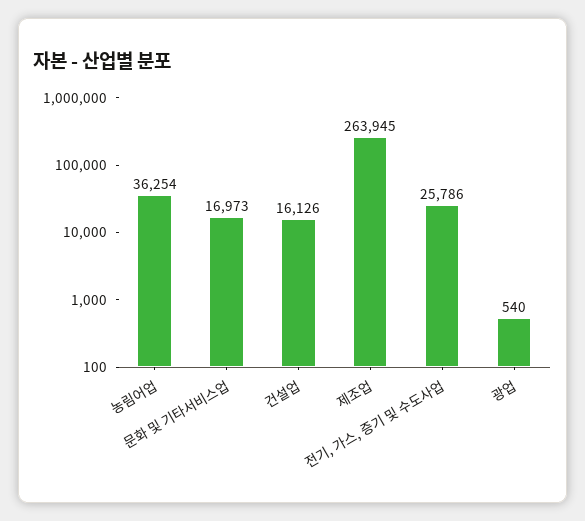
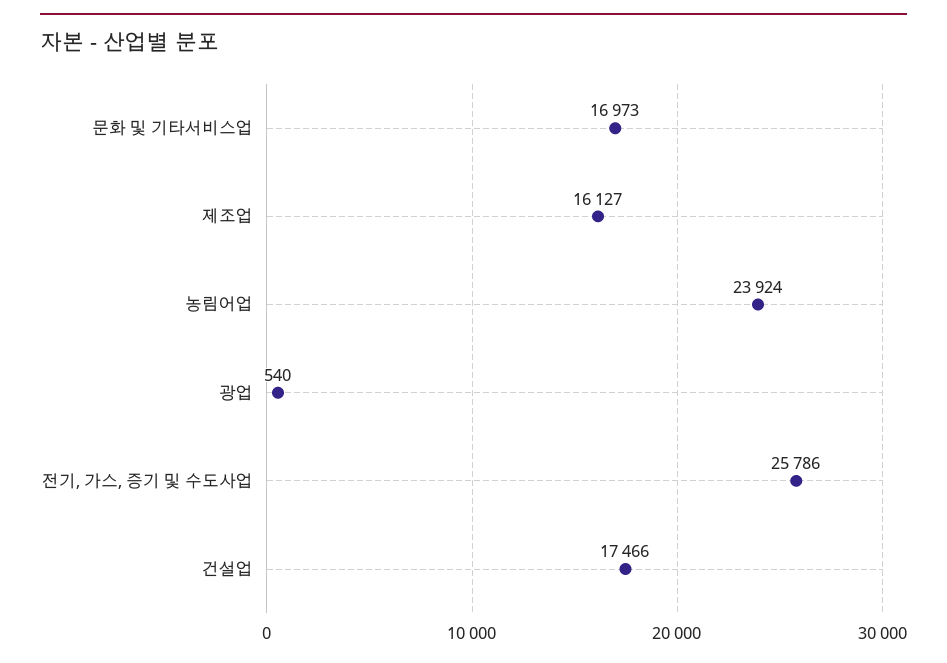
  {
-   "농림어업": 36254,
+   "농림어업": 23924,
    "문화 및 기타서비스업": 16973,
-   "건설업": 16126,
+   "건설업": 17466,
-   "제조업": 263945,
+   "제조업": 16127,
    "전기, 가스, 증기 및 수도사업": 25786,
    "광업": 540
  }

